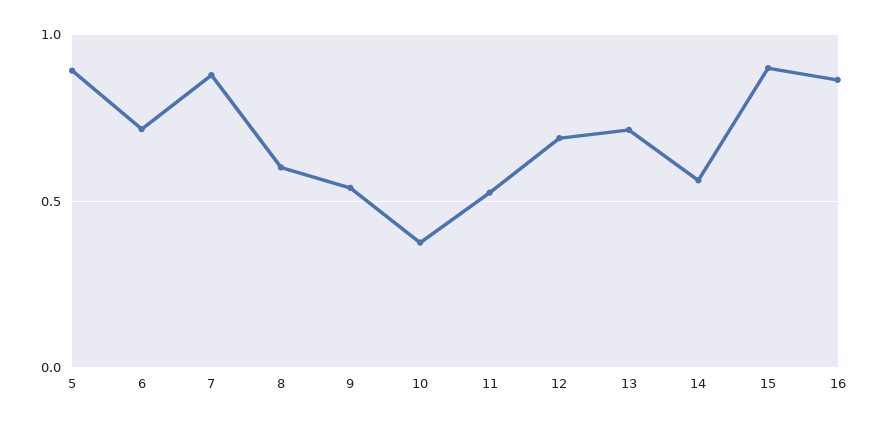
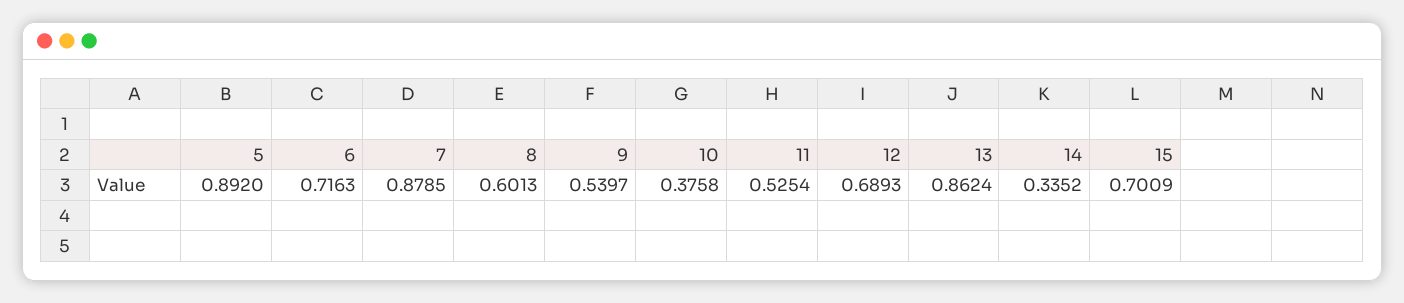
  {
    "5": 0.892,
    "6": 0.7163,
    "7": 0.8785,
    "8": 0.6013,
    "9": 0.5397,
    "10": 0.3758,
    "11": 0.5254,
    "12": 0.6893,
-   "13": 0.7,
+   "13": 0.8624,
-   "14": 0.55,
+   "14": 0.3352,
-   "15": 0.9,
+   "15": 0.7009
-   "16": 0.85
  }

